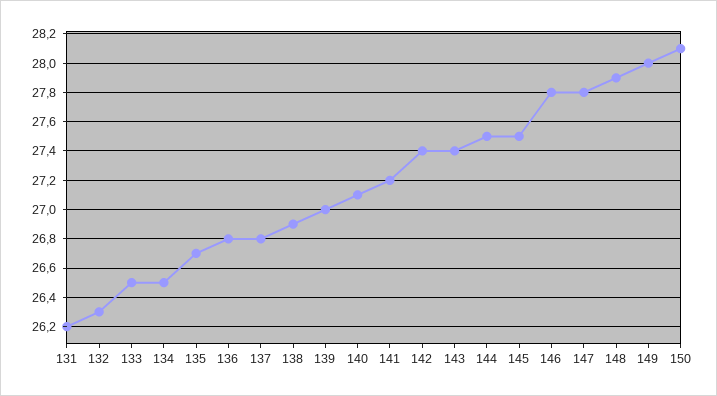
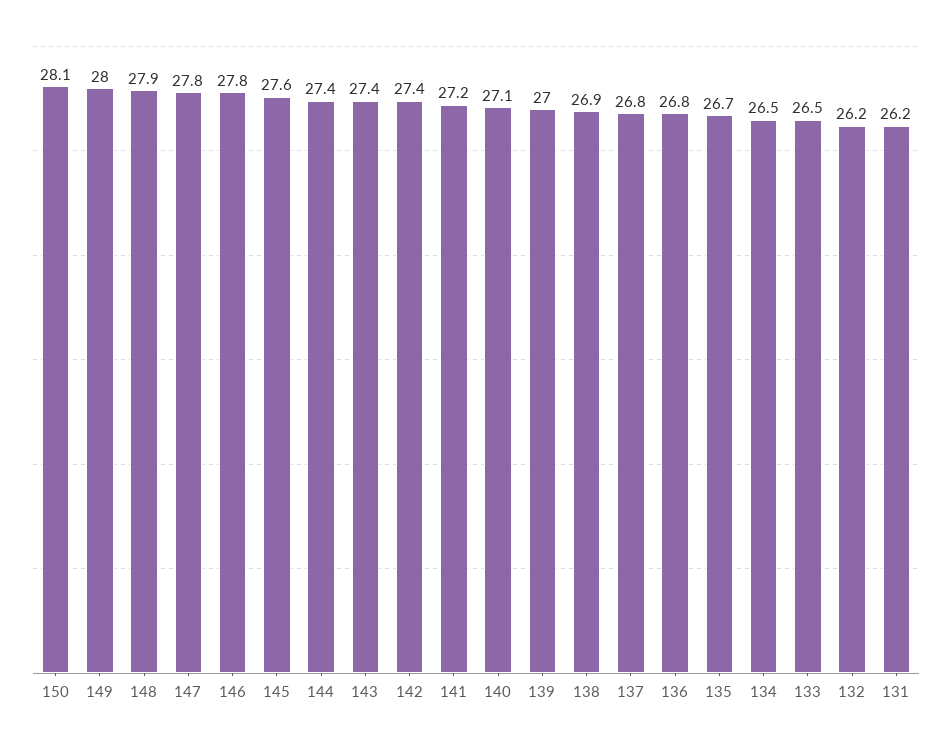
  {
    "131": 26.2,
-   "132": 26.3,
+   "132": 26.2,
    "133": 26.5,
    "134": 26.5,
    "135": 26.7,
    "136": 26.8,
    "137": 26.8,
    "138": 26.9,
    "139": 27,
    "140": 27.1,
    "141": 27.2,
    "142": 27.4,
    "143": 27.4,
-   "144": 27.5,
+   "144": 27.4,
-   "145": 27.5,
+   "145": 27.6,
    "146": 27.8,
    "147": 27.8,
    "148": 27.9,
    "149": 28,
    "150": 28.1
  }

